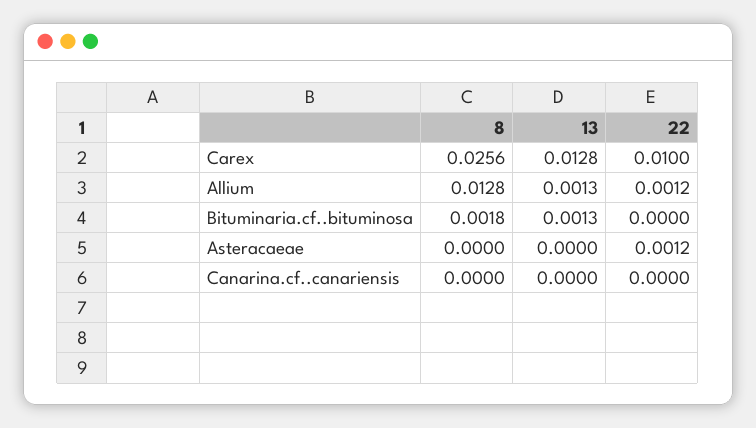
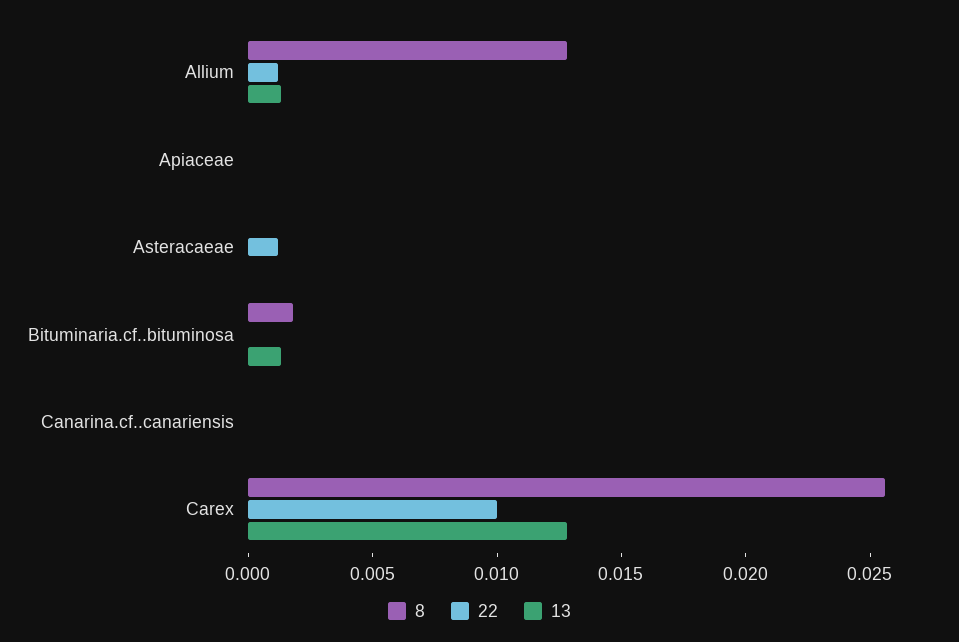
  {
    "8": {
      "Carex": 0.0256,
      "Allium": 0.0128,
      "Bituminaria.cf..bituminosa": 0.0018,
      "Asteracaeae": 0,
-     "Canarina.cf..canariensis": 0
+     "Canarina.cf..canariensis": 0,
+     "Apiaceae": 0
    },
    "13": {
      "Carex": 0.0128,
      "Allium": 0.0013,
      "Bituminaria.cf..bituminosa": 0.0013,
      "Asteracaeae": 0,
-     "Canarina.cf..canariensis": 0
+     "Canarina.cf..canariensis": 0,
+     "Apiaceae": 0
    },
    "22": {
      "Carex": 0.01,
      "Allium": 0.0012,
      "Bituminaria.cf..bituminosa": 0,
      "Asteracaeae": 0.0012,
-     "Canarina.cf..canariensis": 0
+     "Canarina.cf..canariensis": 0,
+     "Apiaceae": 0
    }
  }

